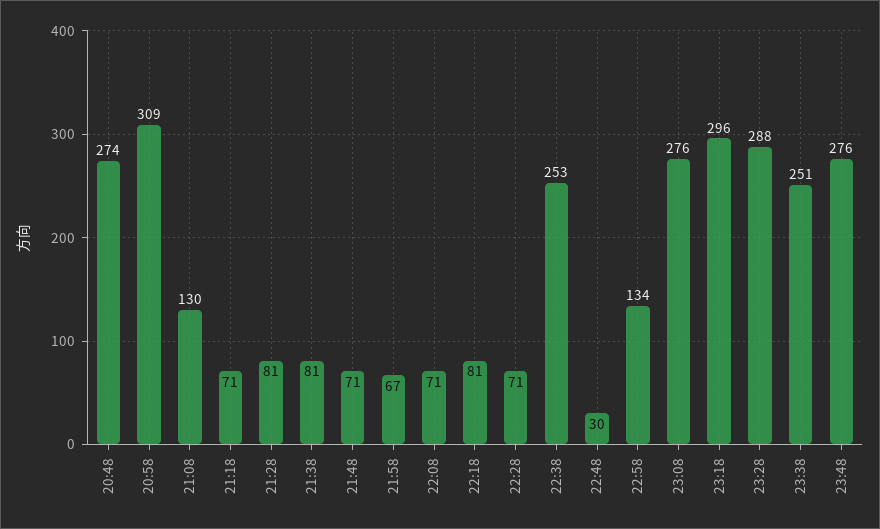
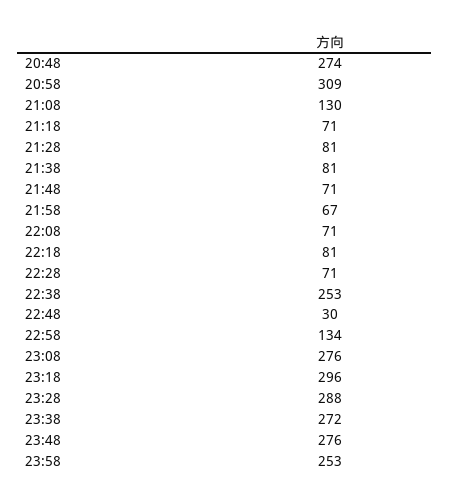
  {
    "20:48": 274,
    "20:58": 309,
    "21:08": 130,
    "21:18": 71,
    "21:28": 81,
    "21:38": 81,
    "21:48": 71,
    "21:58": 67,
    "22:08": 71,
    "22:18": 81,
    "22:28": 71,
    "22:38": 253,
    "22:48": 30,
    "22:58": 134,
    "23:08": 276,
    "23:18": 296,
    "23:28": 288,
-   "23:38": 251,
+   "23:38": 272,
-   "23:48": 276
+   "23:48": 276,
+   "23:58": 253
  }

